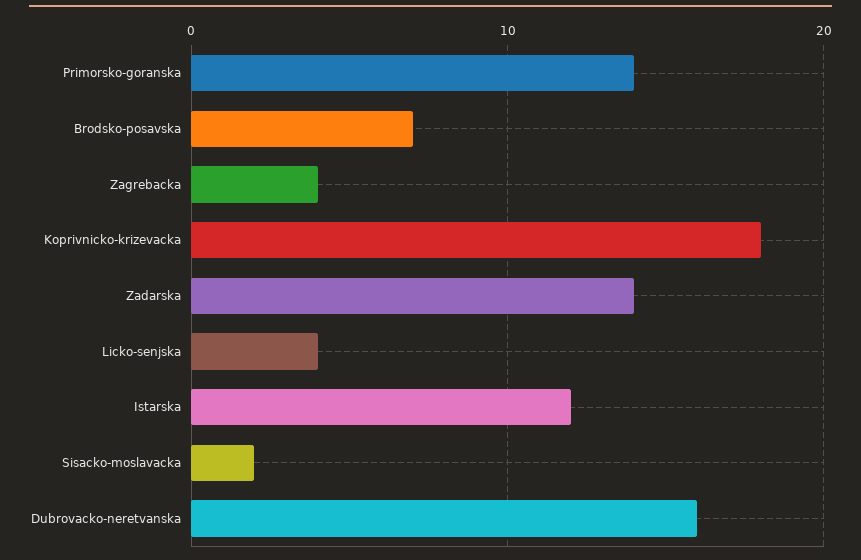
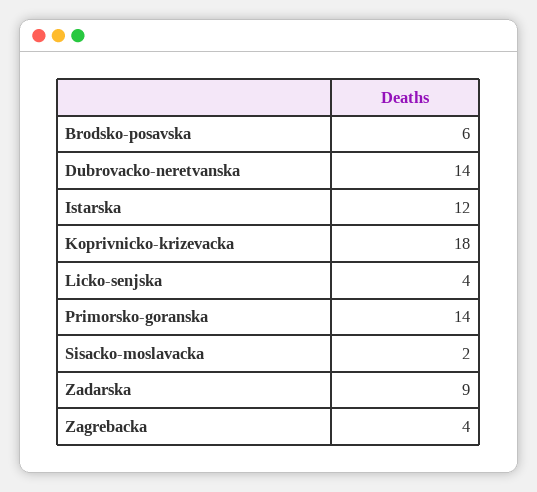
  {
    "Primorsko-goranska": 14,
-   "Brodsko-posavska": 7,
+   "Brodsko-posavska": 6,
    "Zagrebacka": 4,
    "Koprivnicko-krizevacka": 18,
-   "Zadarska": 14,
+   "Zadarska": 9,
    "Licko-senjska": 4,
    "Istarska": 12,
    "Sisacko-moslavacka": 2,
-   "Dubrovacko-neretvanska": 16
+   "Dubrovacko-neretvanska": 14
  }

